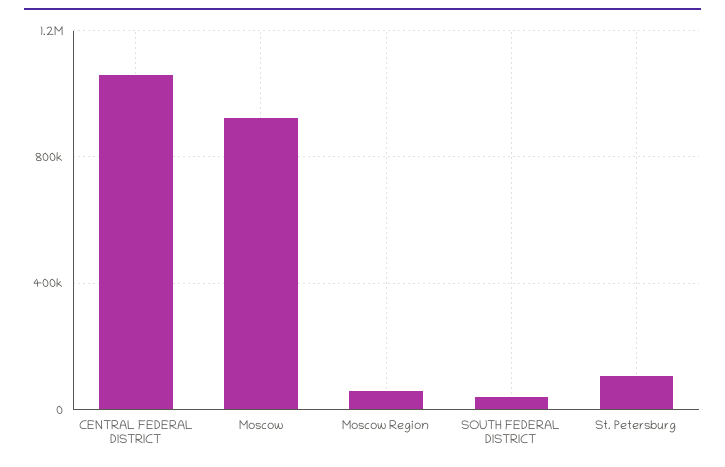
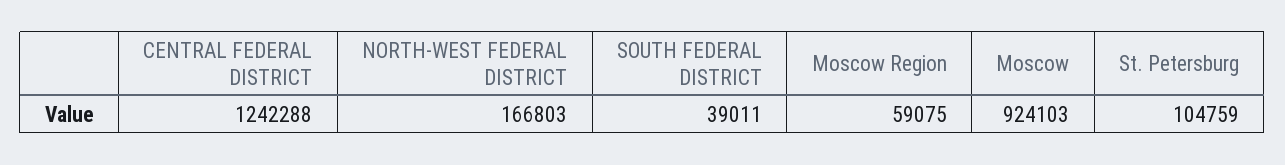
  {
-   "CENTRAL FEDERAL DISTRICT": 1050000,
+   "CENTRAL FEDERAL DISTRICT": 1242288,
    "Moscow": 924103,
    "Moscow Region": 59075,
    "SOUTH FEDERAL DISTRICT": 39011,
-   "St. Petersburg": 104759
+   "St. Petersburg": 104759,
+   "NORTH-WEST FEDERAL DISTRICT": 166803
  }

